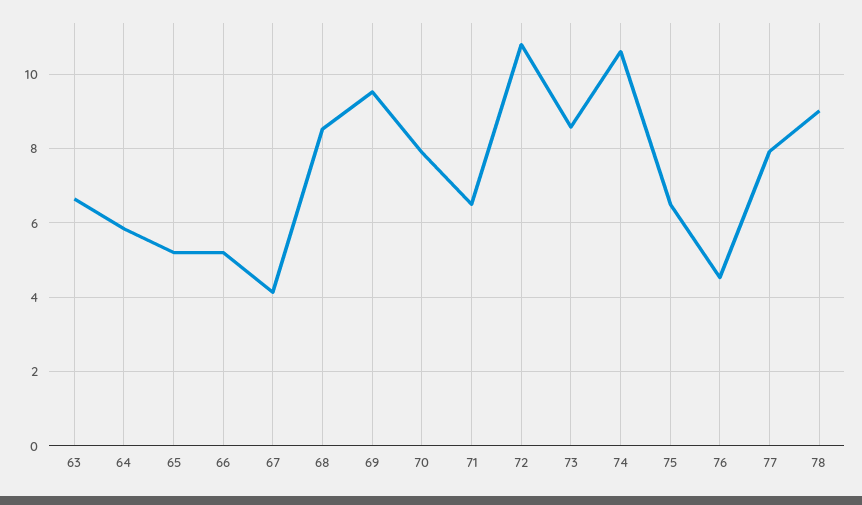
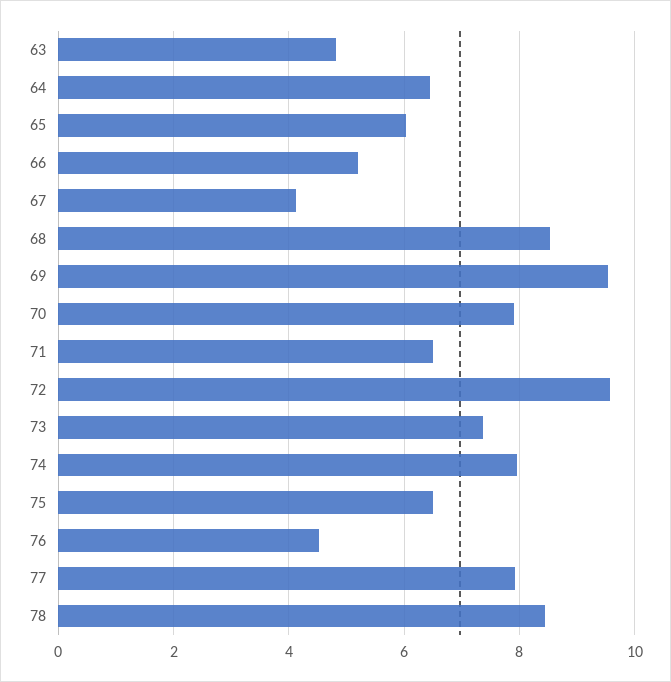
  {
-   "63": 6.6,
+   "63": 4.8,
-   "64": 5.8,
+   "64": 6.4,
-   "65": 5.2,
+   "65": 6,
    "66": 5.2,
    "67": 4.2,
    "68": 8.6,
    "69": 9.6,
    "70": 8,
    "71": 6.6,
-   "72": 10.8,
+   "72": 9.6,
-   "73": 8.6,
+   "73": 7.4,
-   "74": 10.6,
+   "74": 8,
    "75": 6.6,
    "76": 4.6,
    "77": 8,
-   "78": 9
+   "78": 8.4
  }

